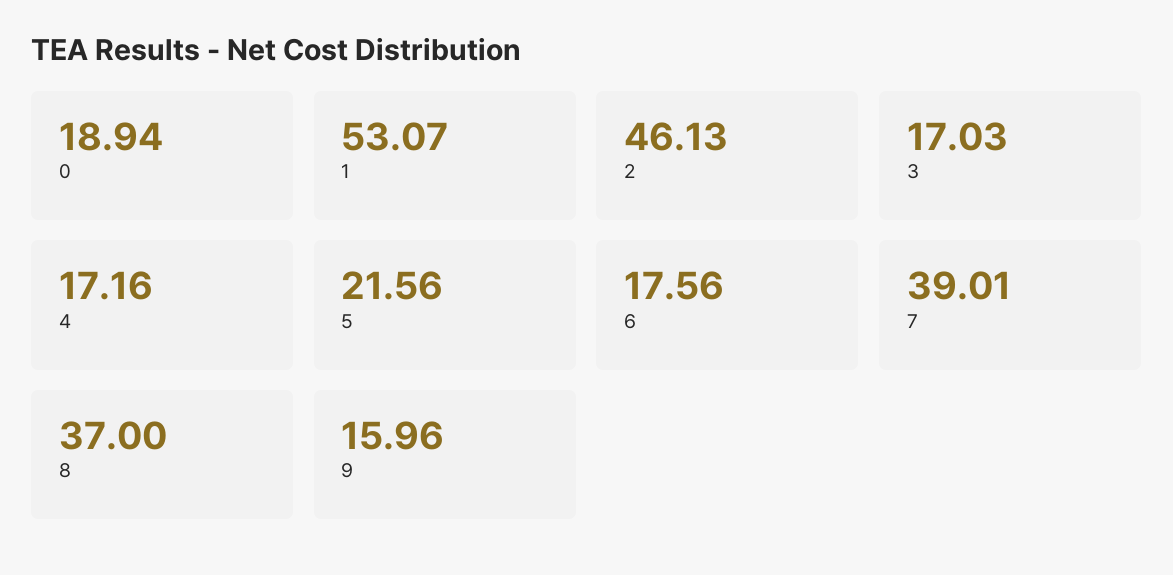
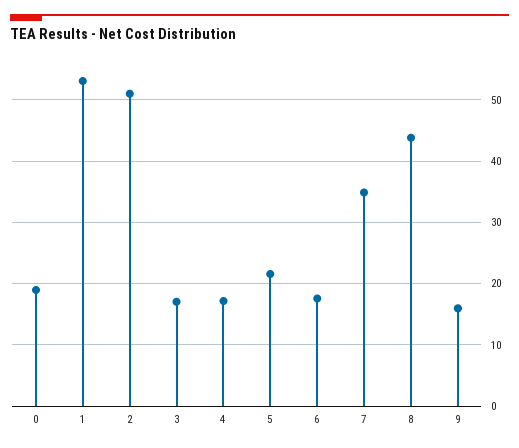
  {
    "0": 18.94,
    "1": 53.07,
-   "2": 46.13,
+   "2": 51,
    "3": 17.03,
    "4": 17.16,
    "5": 21.56,
    "6": 17.56,
-   "7": 39.01,
+   "7": 35,
-   "8": 37,
+   "8": 44,
    "9": 15.96
  }

